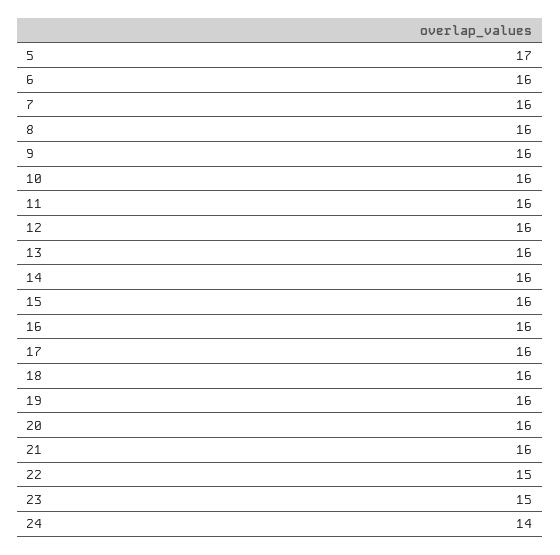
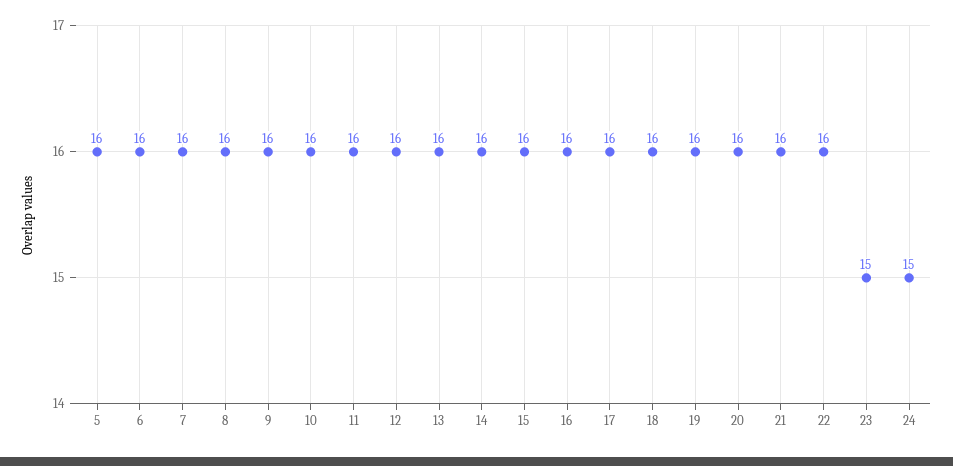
  {
-   "5": 17,
+   "5": 16,
    "6": 16,
    "7": 16,
    "8": 16,
    "9": 16,
    "10": 16,
    "11": 16,
    "12": 16,
    "13": 16,
    "14": 16,
    "15": 16,
    "16": 16,
    "17": 16,
    "18": 16,
    "19": 16,
    "20": 16,
    "21": 16,
-   "22": 15,
+   "22": 16,
    "23": 15,
-   "24": 14
+   "24": 15
  }

